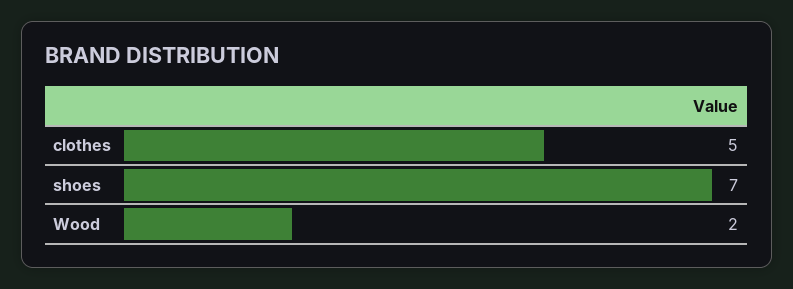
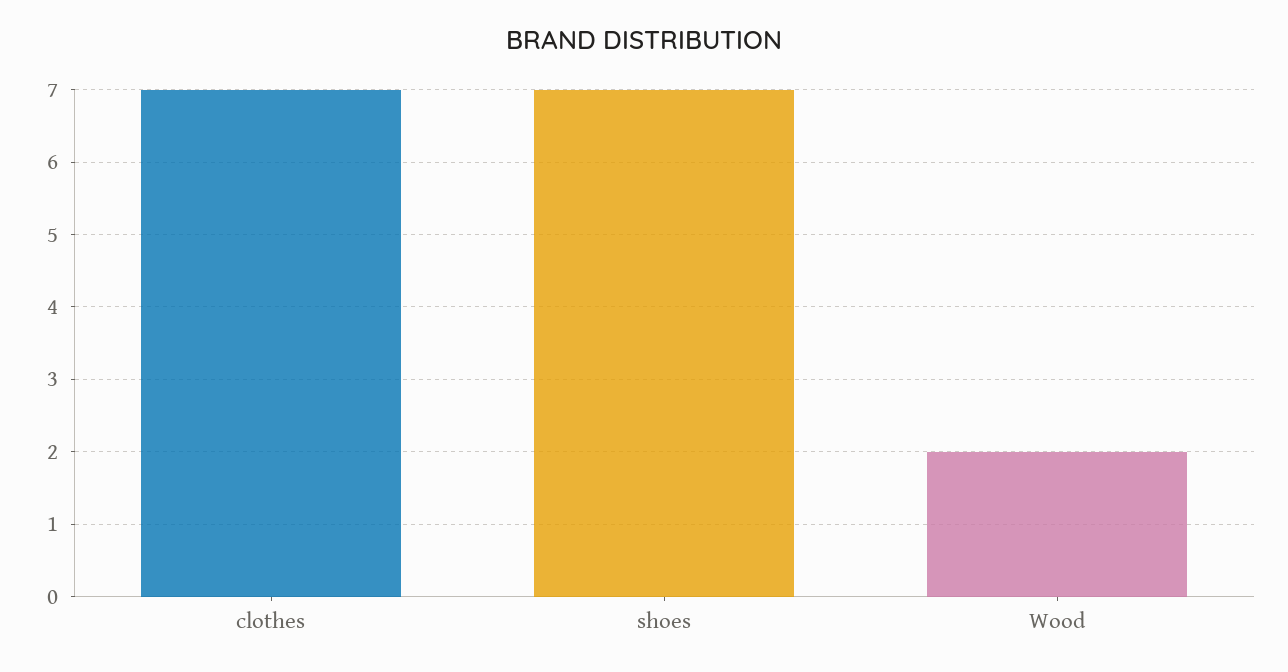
  {
-   "clothes": 5,
+   "clothes": 7,
    "shoes": 7,
    "Wood": 2
  }

